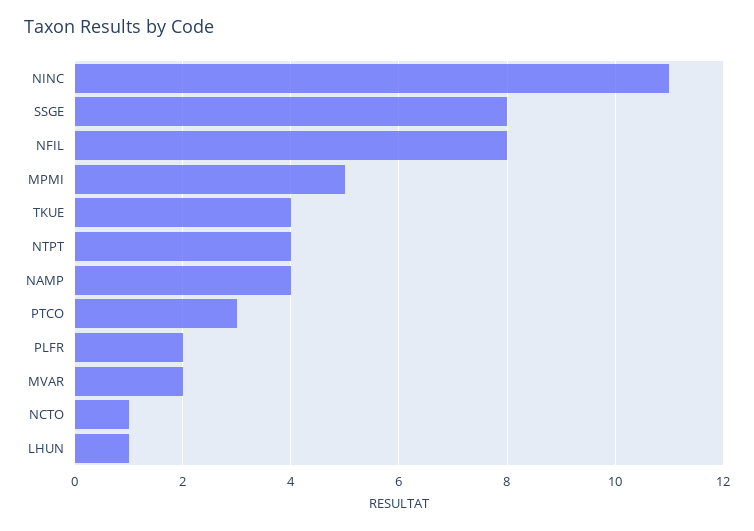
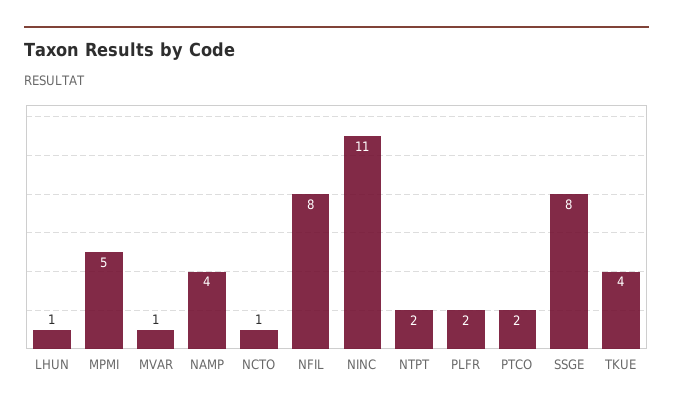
  {
    "NINC": 11,
    "SSGE": 8,
    "NFIL": 8,
    "MPMI": 5,
    "TKUE": 4,
-   "NTPT": 4,
+   "NTPT": 2,
    "NAMP": 4,
-   "PTCO": 3,
+   "PTCO": 2,
    "PLFR": 2,
-   "MVAR": 2,
+   "MVAR": 1,
    "NCTO": 1,
    "LHUN": 1
  }

